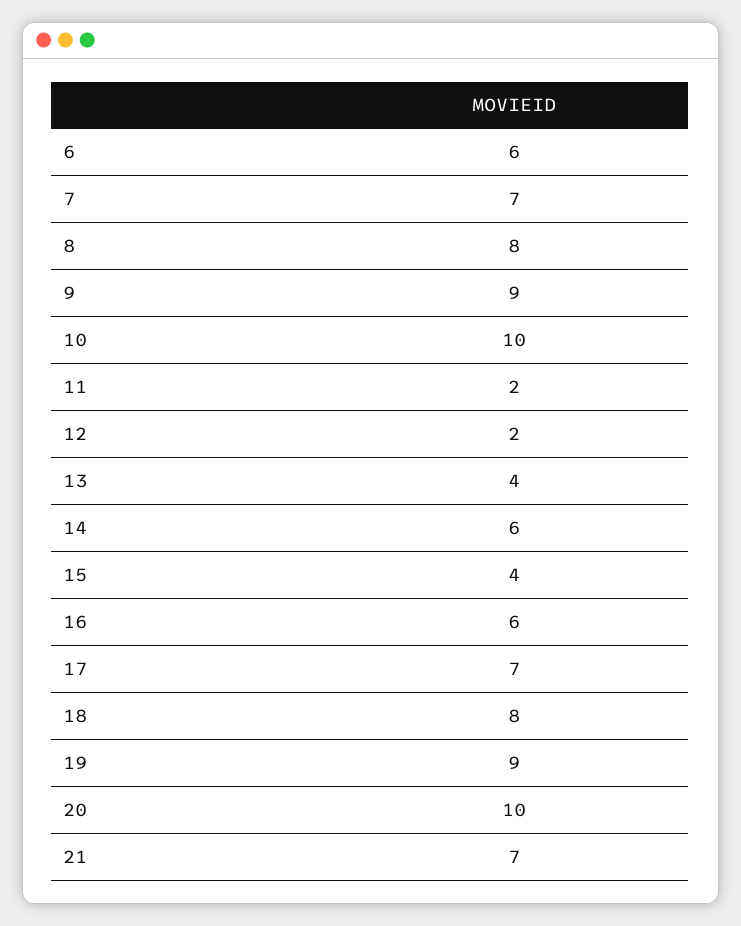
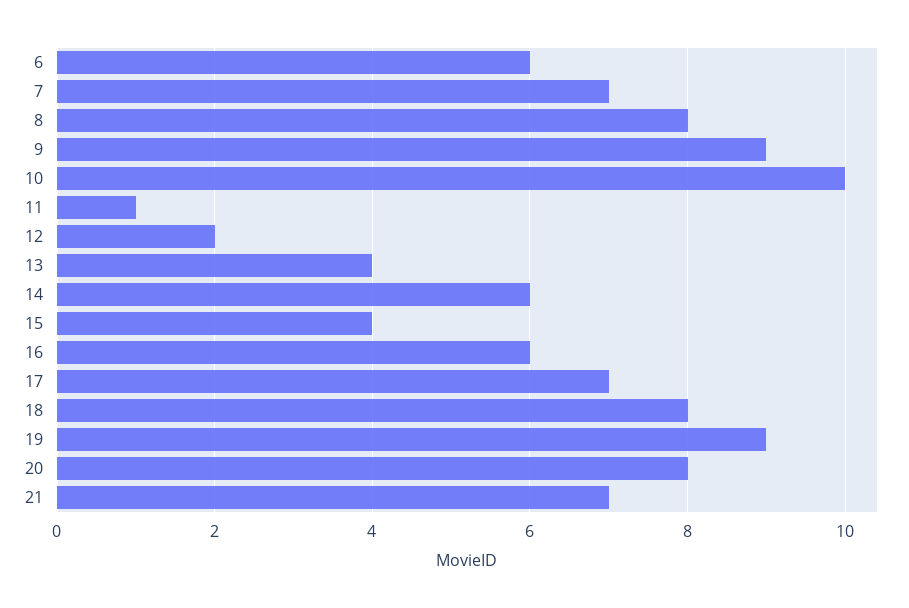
  {
    "6": 6,
    "7": 7,
    "8": 8,
    "9": 9,
    "10": 10,
-   "11": 2,
+   "11": 1,
    "12": 2,
    "13": 4,
    "14": 6,
    "15": 4,
    "16": 6,
    "17": 7,
    "18": 8,
    "19": 9,
-   "20": 10,
+   "20": 8,
    "21": 7
  }

